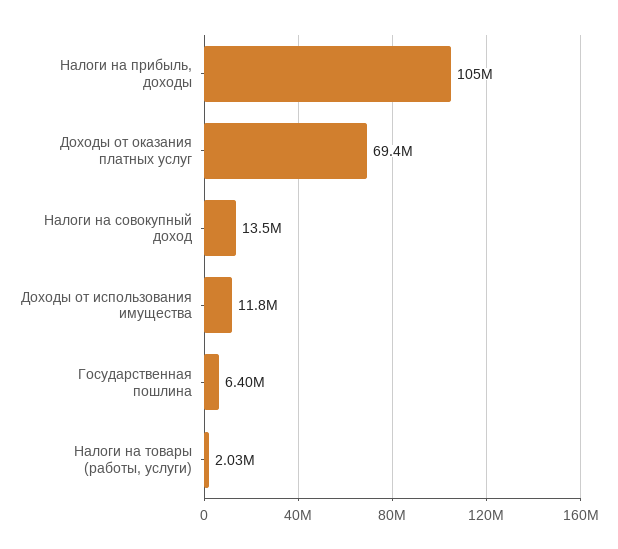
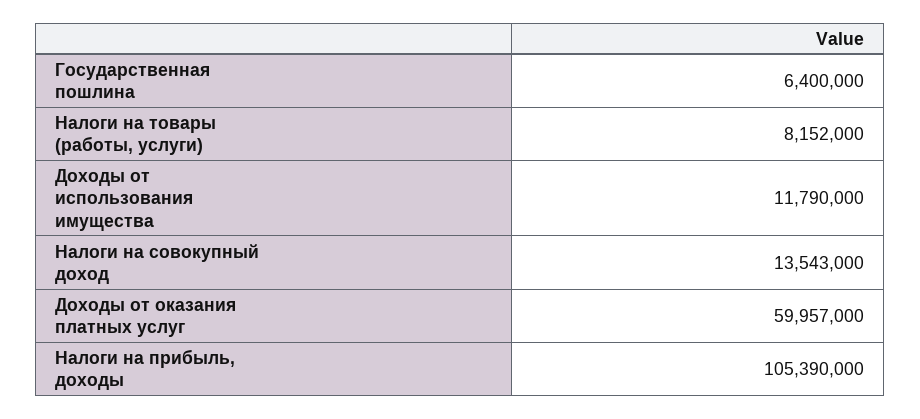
  {
    "Налоги на прибыль, доходы": 105390000,
-   "Доходы от оказания платных услуг": 69400000,
+   "Доходы от оказания платных услуг": 59957000,
    "Налоги на совокупный доход": 13543000,
    "Доходы от использования имущества": 11790000,
    "Государственная пошлина": 6400000,
-   "Налоги на товары (работы, услуги)": 2030000
+   "Налоги на товары (работы, услуги)": 8152000
  }

